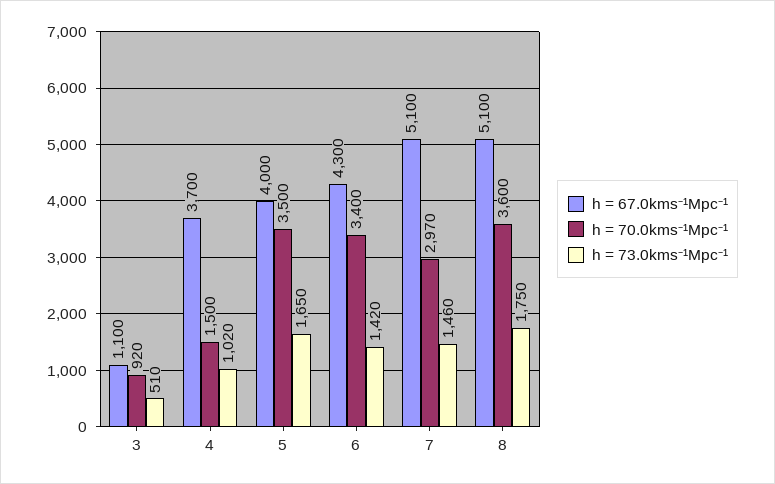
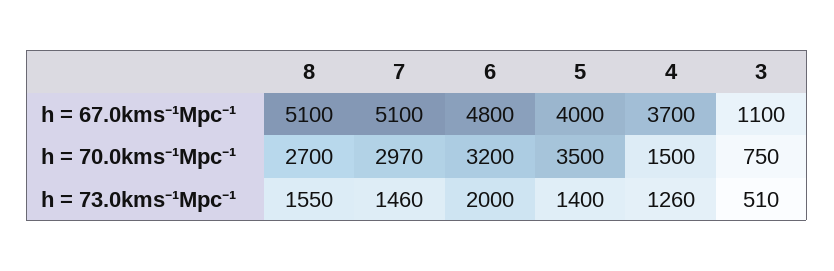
  {
    "h = 67.0kms⁻¹Mpc⁻¹": {
      "3": 1100,
      "4": 3700,
      "5": 4000,
-     "6": 4300,
+     "6": 4800,
      "7": 5100,
      "8": 5100
    },
    "h = 70.0kms⁻¹Mpc⁻¹": {
-     "3": 920,
+     "3": 750,
      "4": 1500,
      "5": 3500,
-     "6": 3400,
+     "6": 3200,
      "7": 2970,
-     "8": 3600
+     "8": 2700
    },
    "h = 73.0kms⁻¹Mpc⁻¹": {
      "3": 510,
-     "4": 1020,
+     "4": 1260,
-     "5": 1650,
+     "5": 1400,
-     "6": 1420,
+     "6": 2000,
      "7": 1460,
-     "8": 1750
+     "8": 1550
    }
  }

